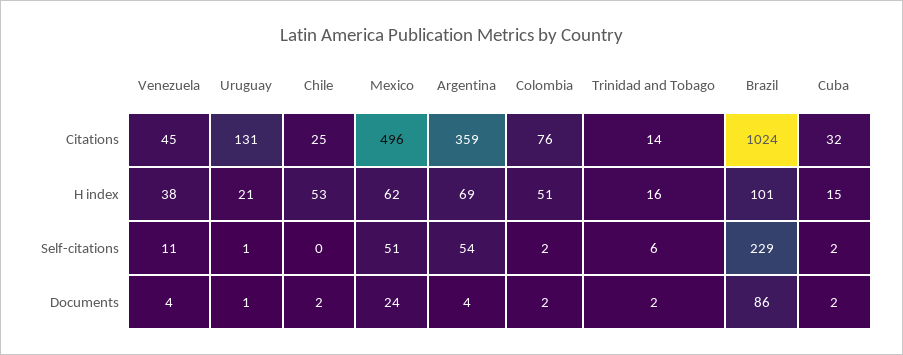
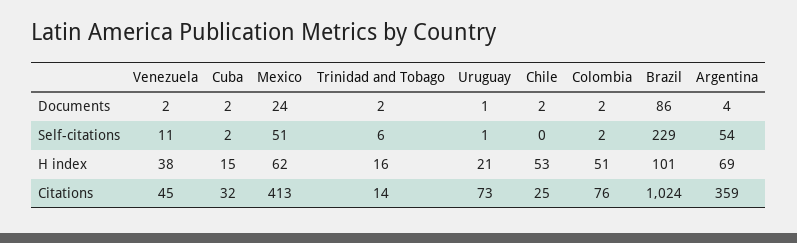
  {
    "Venezuela": {
      "Citations": 45,
      "H index": 38,
      "Self-citations": 11,
-     "Documents": 4
+     "Documents": 2
    },
    "Uruguay": {
-     "Citations": 131,
+     "Citations": 73,
      "H index": 21,
      "Self-citations": 1,
      "Documents": 1
    },
    "Chile": {
      "Citations": 25,
      "H index": 53,
      "Self-citations": 0,
      "Documents": 2
    },
    "Mexico": {
-     "Citations": 496,
+     "Citations": 413,
      "H index": 62,
      "Self-citations": 51,
      "Documents": 24
    },
    "Argentina": {
      "Citations": 359,
      "H index": 69,
      "Self-citations": 54,
      "Documents": 4
    },
    "Colombia": {
      "Citations": 76,
      "H index": 51,
      "Self-citations": 2,
      "Documents": 2
    },
    "Trinidad and Tobago": {
      "Citations": 14,
      "H index": 16,
      "Self-citations": 6,
      "Documents": 2
    },
    "Brazil": {
      "Citations": 1024,
      "H index": 101,
      "Self-citations": 229,
      "Documents": 86
    },
    "Cuba": {
      "Citations": 32,
      "H index": 15,
      "Self-citations": 2,
      "Documents": 2
    }
  }

